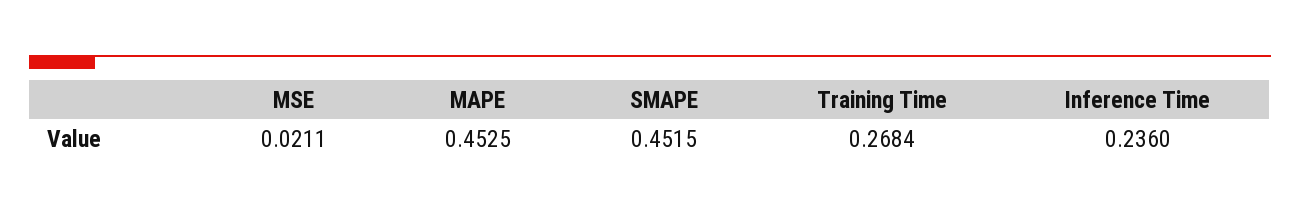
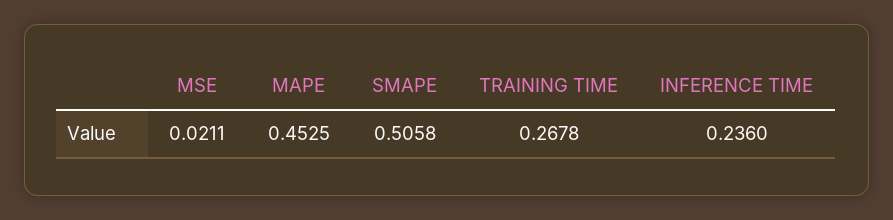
  {
    "MSE": 0.0211,
    "MAPE": 0.4525,
-   "SMAPE": 0.4515,
+   "SMAPE": 0.5058,
-   "Training Time": 0.2684,
+   "Training Time": 0.2678,
    "Inference Time": 0.236
  }

